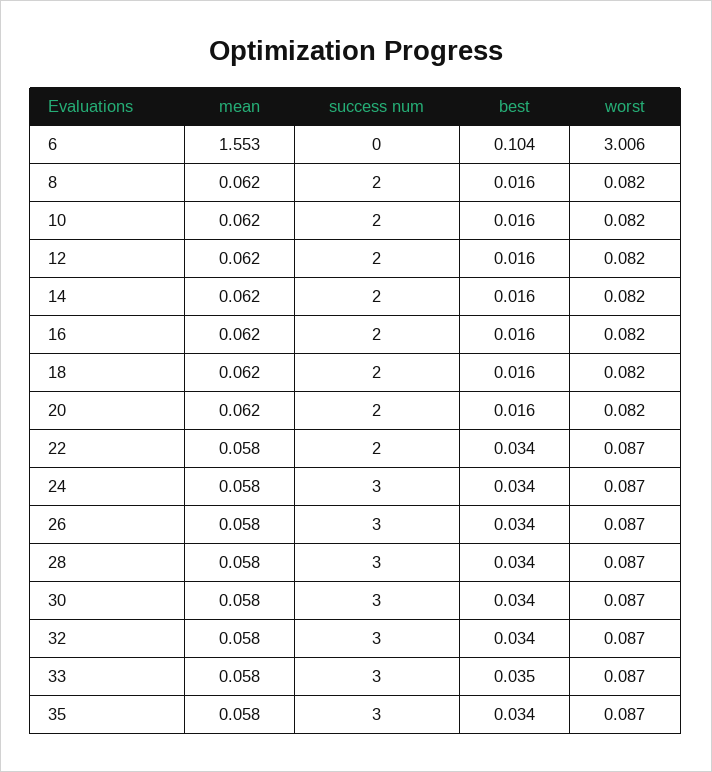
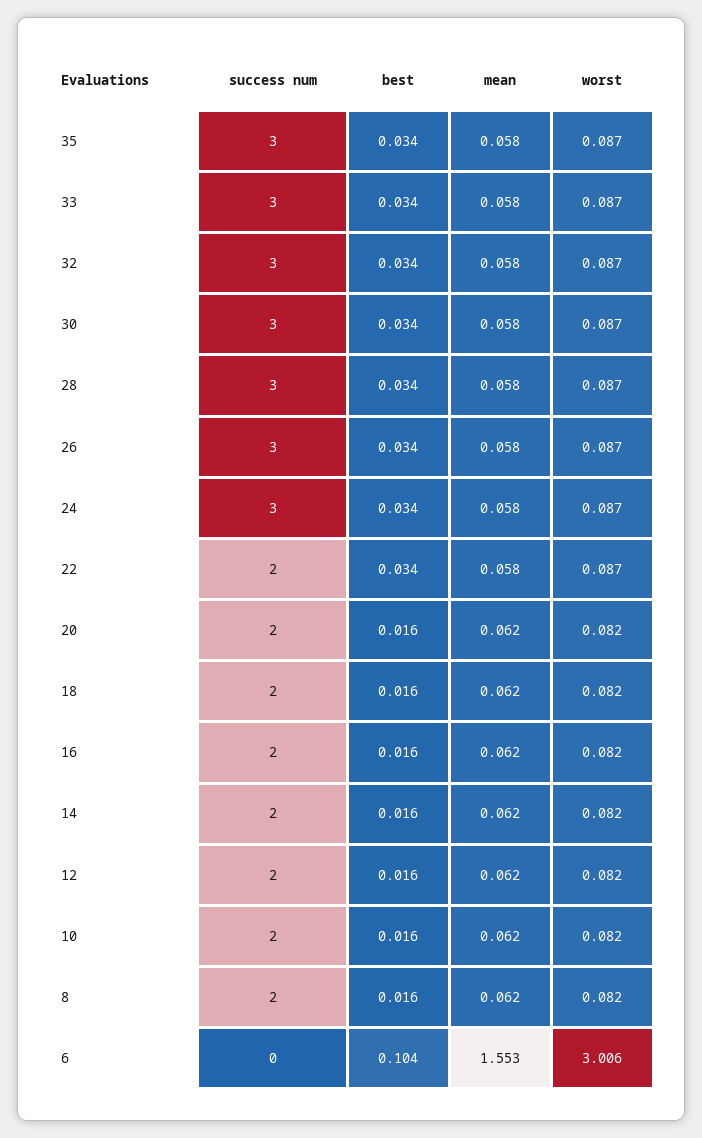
  {
    "mean": {
      "6": 1.553,
      "8": 0.062,
      "10": 0.062,
      "12": 0.062,
      "14": 0.062,
      "16": 0.062,
      "18": 0.062,
      "20": 0.062,
      "22": 0.058,
      "24": 0.058,
      "26": 0.058,
      "28": 0.058,
      "30": 0.058,
      "32": 0.058,
      "33": 0.058,
      "35": 0.058
    },
    "success num": {
      "6": 0,
      "8": 2,
      "10": 2,
      "12": 2,
      "14": 2,
      "16": 2,
      "18": 2,
      "20": 2,
      "22": 2,
      "24": 3,
      "26": 3,
      "28": 3,
      "30": 3,
      "32": 3,
      "33": 3,
      "35": 3
    },
    "best": {
      "6": 0.104,
      "8": 0.016,
      "10": 0.016,
      "12": 0.016,
      "14": 0.016,
      "16": 0.016,
      "18": 0.016,
      "20": 0.016,
      "22": 0.034,
      "24": 0.034,
      "26": 0.034,
      "28": 0.034,
      "30": 0.034,
      "32": 0.034,
-     "33": 0.035,
+     "33": 0.034,
      "35": 0.034
    },
    "worst": {
      "6": 3.006,
      "8": 0.082,
      "10": 0.082,
      "12": 0.082,
      "14": 0.082,
      "16": 0.082,
      "18": 0.082,
      "20": 0.082,
      "22": 0.087,
      "24": 0.087,
      "26": 0.087,
      "28": 0.087,
      "30": 0.087,
      "32": 0.087,
      "33": 0.087,
      "35": 0.087
    }
  }

